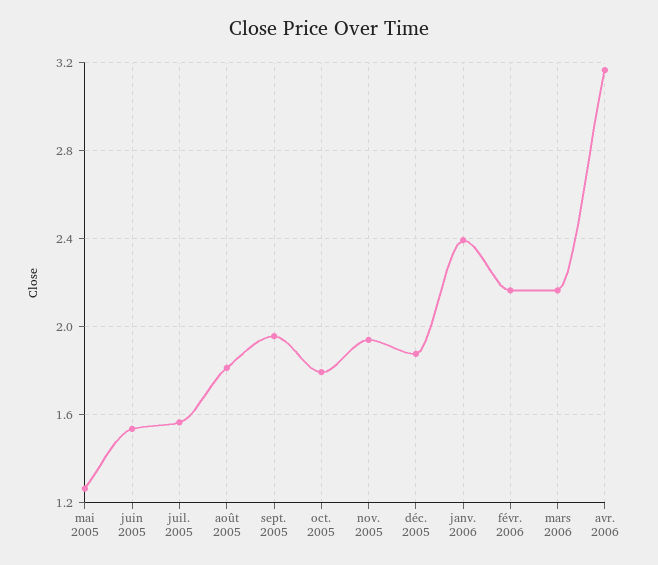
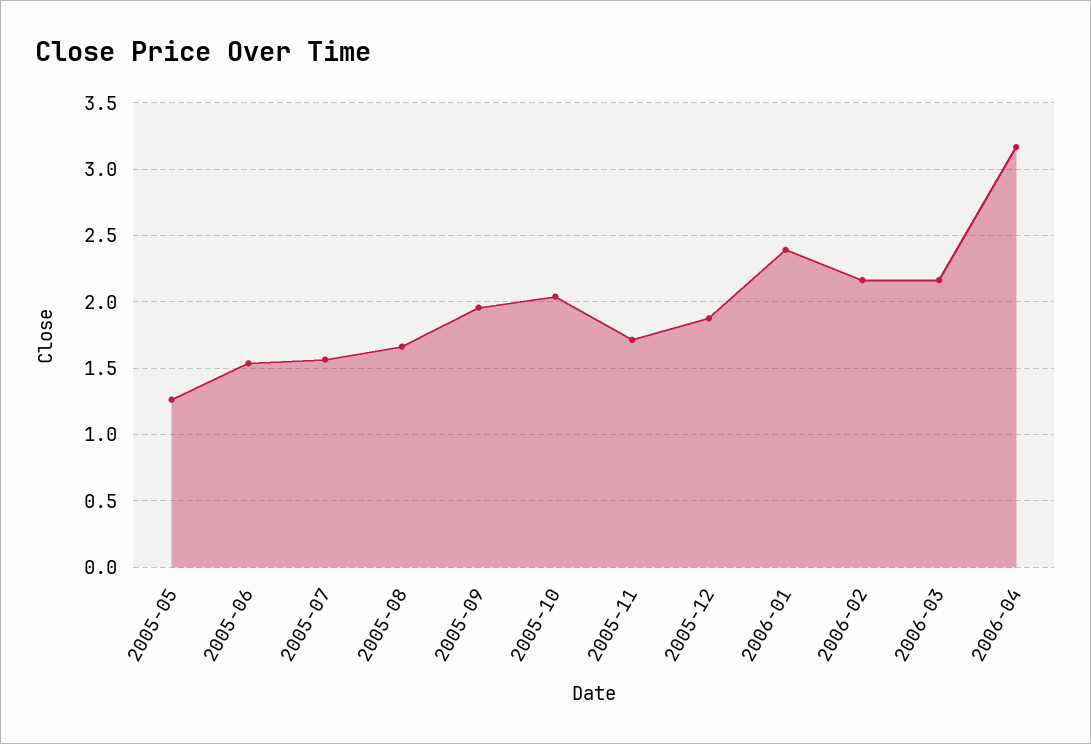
  {
    "mai 2005": 1.25,
    "juin 2005": 1.55,
    "juil. 2005": 1.55,
-   "août 2005": 1.8,
+   "août 2005": 1.65,
    "sept. 2005": 1.95,
-   "oct. 2005": 1.8,
+   "oct. 2005": 2.05,
-   "nov. 2005": 1.95,
+   "nov. 2005": 1.7,
    "déc. 2005": 1.9,
    "janv. 2006": 2.4,
    "févr. 2006": 2.15,
    "mars 2006": 2.15,
    "avr. 2006": 3.15
  }

